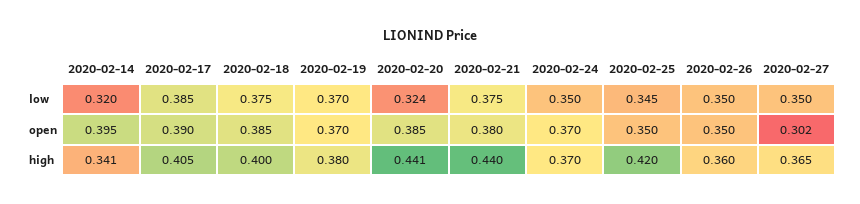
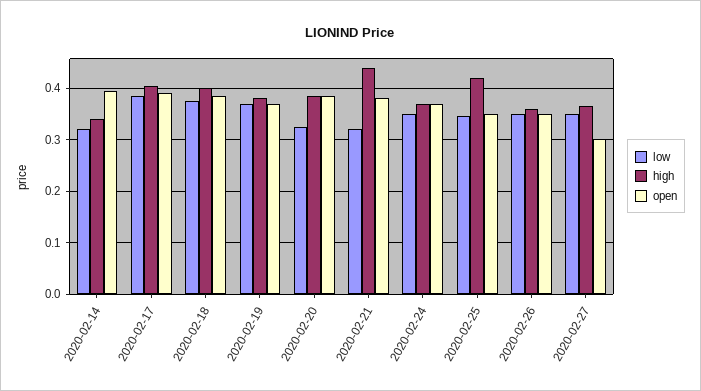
  {
    "low": {
      "2020-02-14": 0.32,
      "2020-02-17": 0.385,
      "2020-02-18": 0.375,
      "2020-02-19": 0.37,
      "2020-02-20": 0.324,
-     "2020-02-21": 0.375,
+     "2020-02-21": 0.32,
      "2020-02-24": 0.35,
      "2020-02-25": 0.345,
      "2020-02-26": 0.35,
      "2020-02-27": 0.35
    },
    "open": {
      "2020-02-14": 0.395,
      "2020-02-17": 0.39,
      "2020-02-18": 0.385,
      "2020-02-19": 0.37,
      "2020-02-20": 0.385,
      "2020-02-21": 0.38,
      "2020-02-24": 0.37,
      "2020-02-25": 0.35,
      "2020-02-26": 0.35,
      "2020-02-27": 0.302
    },
    "high": {
      "2020-02-14": 0.341,
      "2020-02-17": 0.405,
      "2020-02-18": 0.4,
      "2020-02-19": 0.38,
-     "2020-02-20": 0.441,
+     "2020-02-20": 0.38,
      "2020-02-21": 0.44,
      "2020-02-24": 0.37,
      "2020-02-25": 0.42,
      "2020-02-26": 0.36,
      "2020-02-27": 0.365
    }
  }

